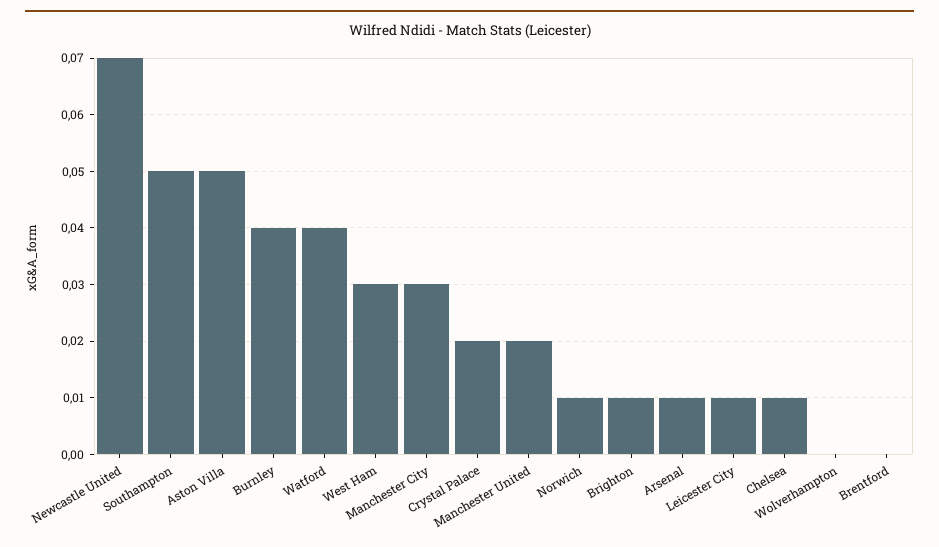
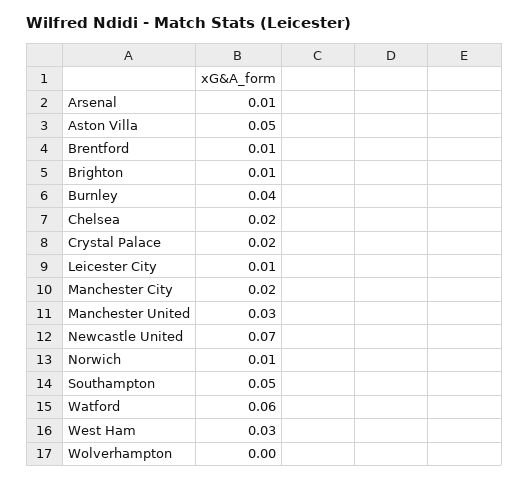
  {
    "Newcastle United": 0.07,
    "Southampton": 0.05,
    "Aston Villa": 0.05,
    "Burnley": 0.04,
-   "Watford": 0.04,
+   "Watford": 0.06,
    "West Ham": 0.03,
-   "Manchester City": 0.03,
+   "Manchester City": 0.02,
    "Crystal Palace": 0.02,
-   "Manchester United": 0.02,
+   "Manchester United": 0.03,
    "Norwich": 0.01,
    "Brighton": 0.01,
    "Arsenal": 0.01,
    "Leicester City": 0.01,
-   "Chelsea": 0.01,
+   "Chelsea": 0.02,
    "Wolverhampton": 0,
-   "Brentford": 0
+   "Brentford": 0.01
  }

